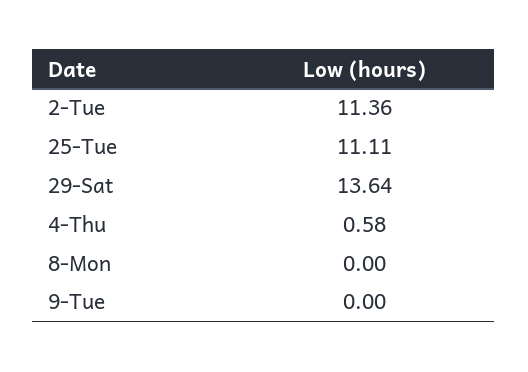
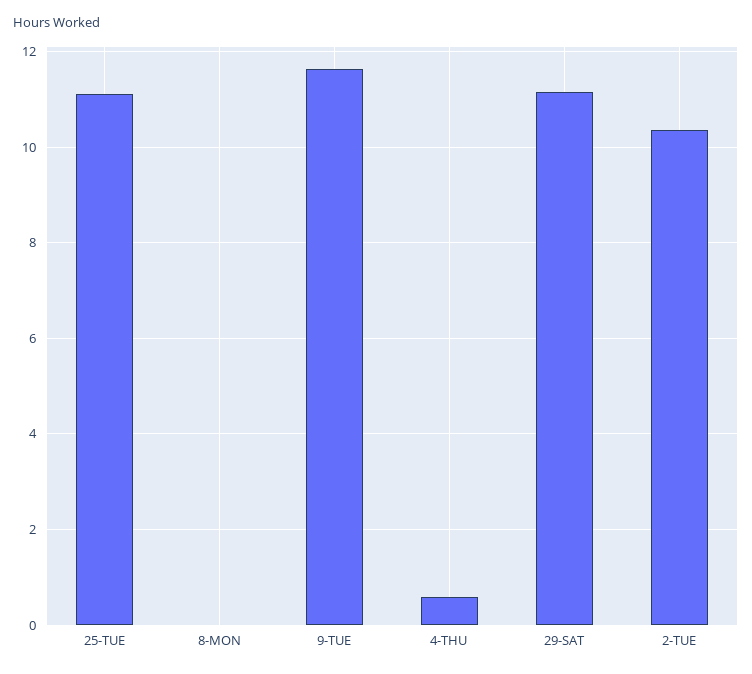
  {
-   "2-Tue": 11.36,
+   "2-Tue": 10.4,
    "25-Tue": 11.11,
-   "29-Sat": 13.64,
+   "29-Sat": 11.2,
    "4-Thu": 0.58,
    "8-Mon": 0,
-   "9-Tue": 0
+   "9-Tue": 11.6
  }

